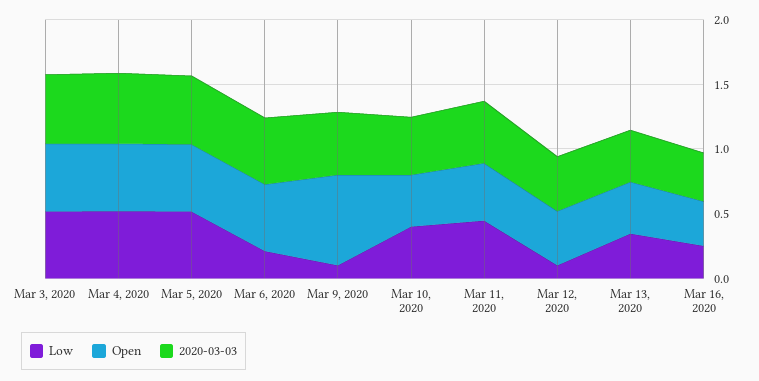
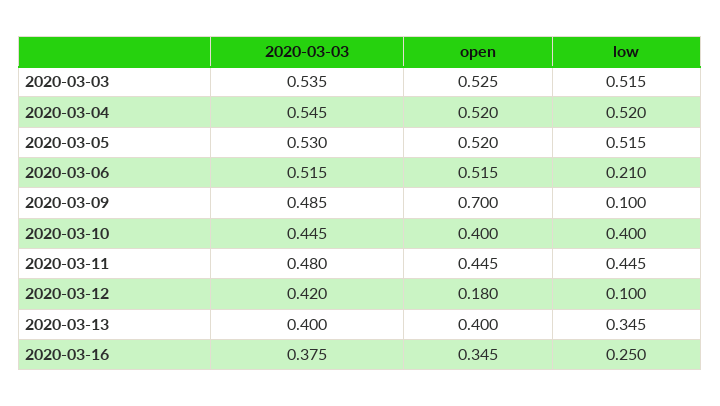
  {
    "Low": {
      "Mar 3, 2020": 0.515,
      "Mar 4, 2020": 0.52,
      "Mar 5, 2020": 0.515,
      "Mar 6, 2020": 0.21,
      "Mar 9, 2020": 0.1,
      "Mar 10, 2020": 0.4,
      "Mar 11, 2020": 0.445,
      "Mar 12, 2020": 0.1,
      "Mar 13, 2020": 0.345,
      "Mar 16, 2020": 0.25
    },
    "Open": {
      "Mar 3, 2020": 0.525,
      "Mar 4, 2020": 0.52,
      "Mar 5, 2020": 0.52,
      "Mar 6, 2020": 0.515,
      "Mar 9, 2020": 0.7,
      "Mar 10, 2020": 0.4,
      "Mar 11, 2020": 0.445,
-     "Mar 12, 2020": 0.4,
+     "Mar 12, 2020": 0.18,
      "Mar 13, 2020": 0.4,
      "Mar 16, 2020": 0.345
    },
    "2020-03-03": {
      "Mar 3, 2020": 0.535,
      "Mar 4, 2020": 0.545,
      "Mar 5, 2020": 0.53,
      "Mar 6, 2020": 0.515,
      "Mar 9, 2020": 0.485,
      "Mar 10, 2020": 0.445,
      "Mar 11, 2020": 0.48,
      "Mar 12, 2020": 0.42,
      "Mar 13, 2020": 0.4,
      "Mar 16, 2020": 0.375
    }
  }

